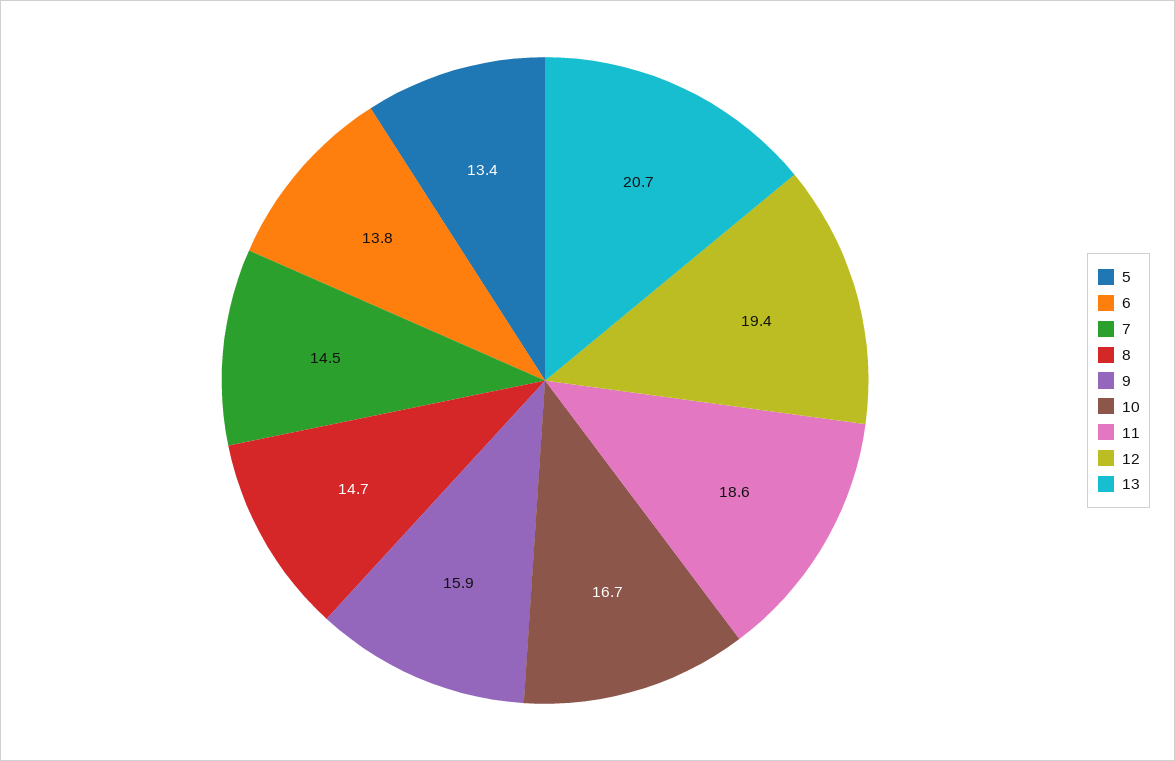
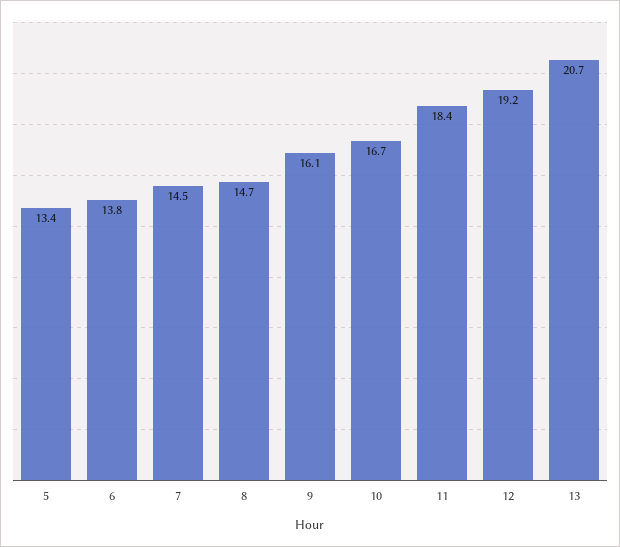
  {
    "5": 13.4,
    "6": 13.8,
    "7": 14.5,
    "8": 14.7,
-   "9": 15.9,
+   "9": 16.1,
    "10": 16.7,
-   "11": 18.6,
+   "11": 18.4,
-   "12": 19.4,
+   "12": 19.2,
    "13": 20.7
  }

